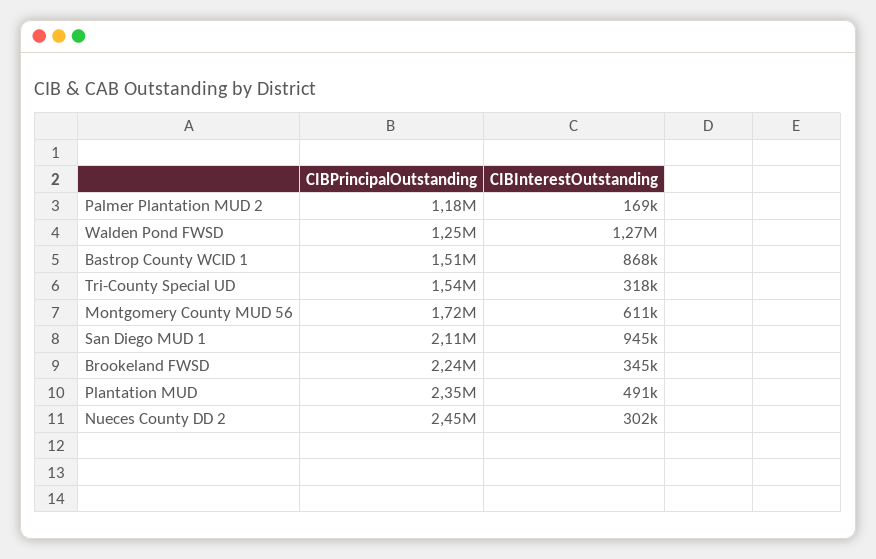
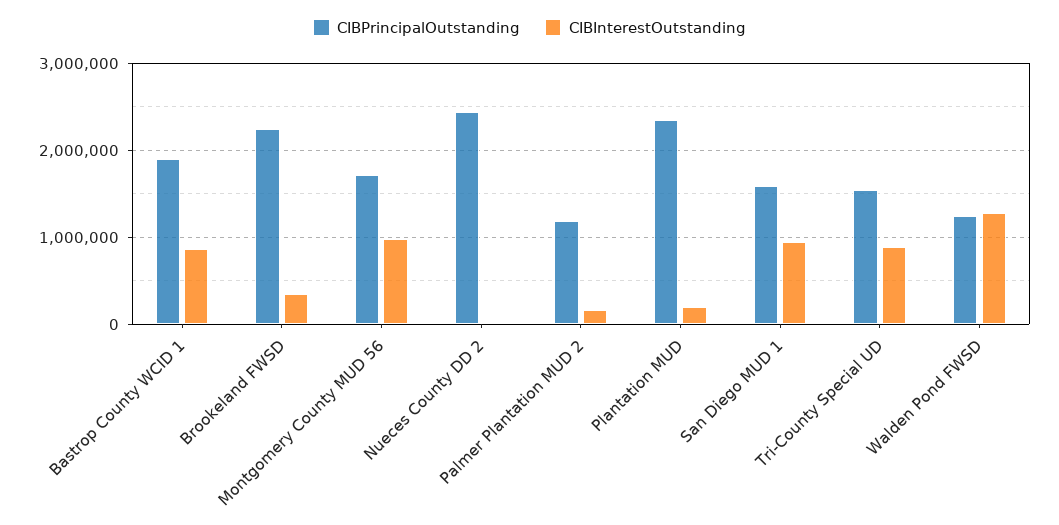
  {
    "CIBPrincipalOutstanding": {
      "Palmer Plantation MUD 2": 1180000,
      "Walden Pond FWSD": 1250000,
-     "Bastrop County WCID 1": 1510000,
+     "Bastrop County WCID 1": 1900000,
      "Tri-County Special UD": 1540000,
      "Montgomery County MUD 56": 1720000,
-     "San Diego MUD 1": 2110000,
+     "San Diego MUD 1": 1600000,
      "Brookeland FWSD": 2240000,
      "Plantation MUD": 2350000,
      "Nueces County DD 2": 2450000
    },
    "CIBInterestOutstanding": {
      "Palmer Plantation MUD 2": 169000,
      "Walden Pond FWSD": 1270000,
      "Bastrop County WCID 1": 868000,
-     "Tri-County Special UD": 318000,
+     "Tri-County Special UD": 900000,
-     "Montgomery County MUD 56": 611000,
+     "Montgomery County MUD 56": 1000000,
      "San Diego MUD 1": 945000,
      "Brookeland FWSD": 345000,
-     "Plantation MUD": 491000,
+     "Plantation MUD": 200000,
-     "Nueces County DD 2": 302000
+     "Nueces County DD 2": 0
    }
  }

